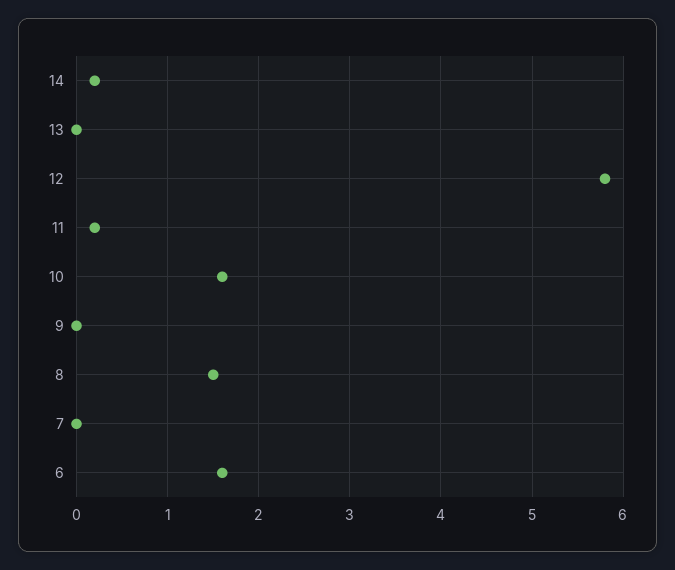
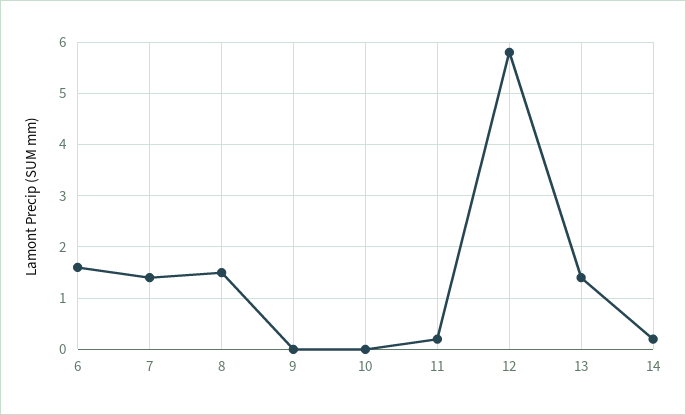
  {
    "14": 0.2,
-   "13": 0,
+   "13": 1.5,
    "12": 5.8,
    "11": 0.2,
-   "10": 1.6,
+   "10": 0,
    "9": 0,
    "8": 1.5,
-   "7": 0,
+   "7": 1.5,
    "6": 1.6
  }

